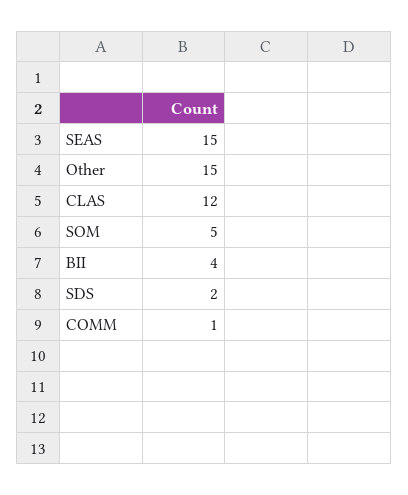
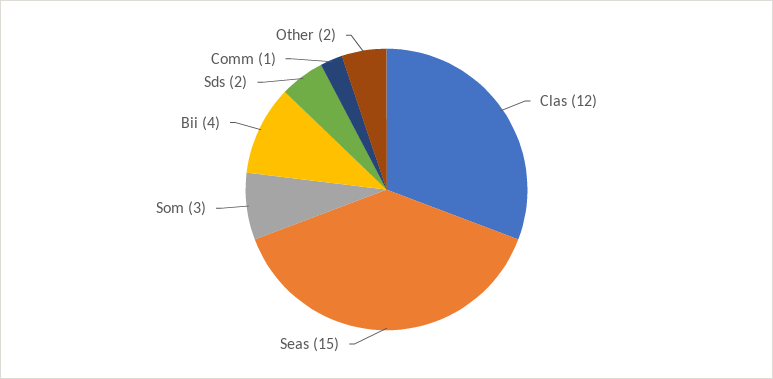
  {
    "SEAS": 15,
-   "Other": 15,
+   "Other": 2,
    "CLAS": 12,
-   "SOM": 5,
+   "SOM": 3,
    "BII": 4,
    "SDS": 2,
    "COMM": 1
  }

